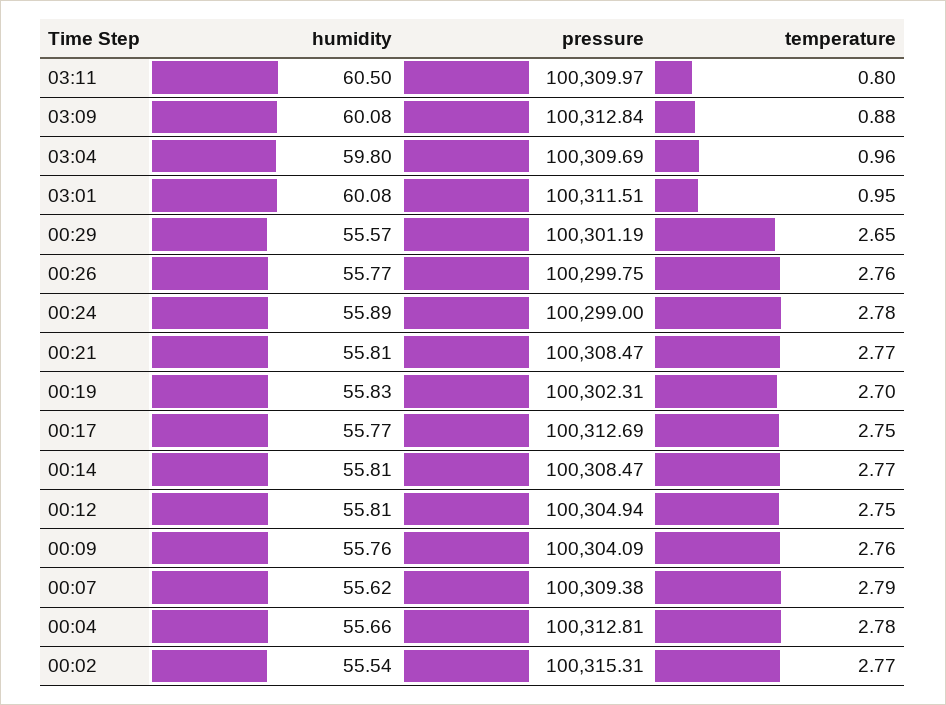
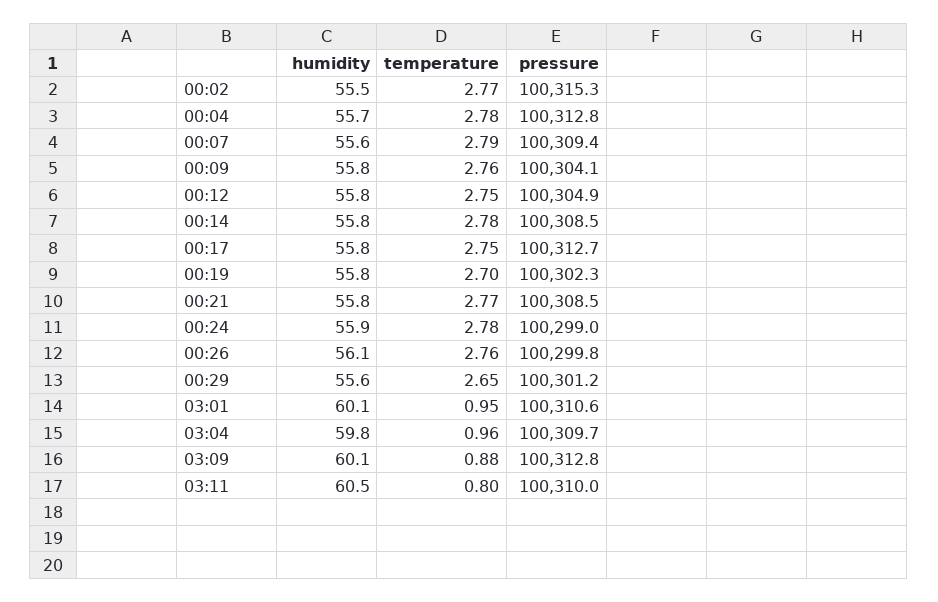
  {
    "humidity": {
      "03:11": 60.5,
      "03:09": 60.08,
      "03:04": 59.8,
      "03:01": 60.08,
      "00:29": 55.57,
-     "00:26": 55.77,
+     "00:26": 56.1,
      "00:24": 55.89,
      "00:21": 55.81,
      "00:19": 55.83,
      "00:17": 55.77,
      "00:14": 55.81,
      "00:12": 55.81,
      "00:09": 55.76,
      "00:07": 55.62,
      "00:04": 55.66,
      "00:02": 55.54
    },
    "pressure": {
      "03:11": 100309.97,
      "03:09": 100312.84,
      "03:04": 100309.69,
-     "03:01": 100311.51,
+     "03:01": 100310.6,
      "00:29": 100301.19,
      "00:26": 100299.75,
      "00:24": 100299,
      "00:21": 100308.47,
      "00:19": 100302.31,
      "00:17": 100312.69,
      "00:14": 100308.47,
      "00:12": 100304.94,
      "00:09": 100304.09,
      "00:07": 100309.38,
      "00:04": 100312.81,
      "00:02": 100315.31
    },
    "temperature": {
      "03:11": 0.8,
      "03:09": 0.88,
      "03:04": 0.96,
      "03:01": 0.95,
      "00:29": 2.65,
      "00:26": 2.76,
      "00:24": 2.78,
      "00:21": 2.77,
      "00:19": 2.7,
      "00:17": 2.75,
-     "00:14": 2.77,
+     "00:14": 2.78,
      "00:12": 2.75,
      "00:09": 2.76,
      "00:07": 2.79,
      "00:04": 2.78,
      "00:02": 2.77
    }
  }

